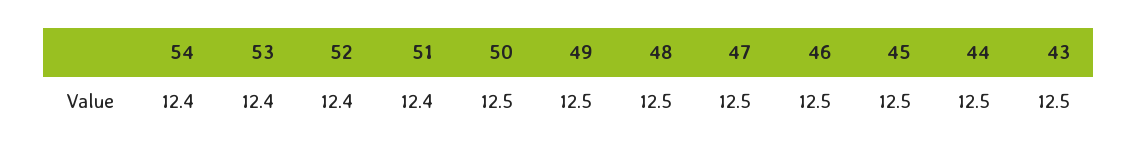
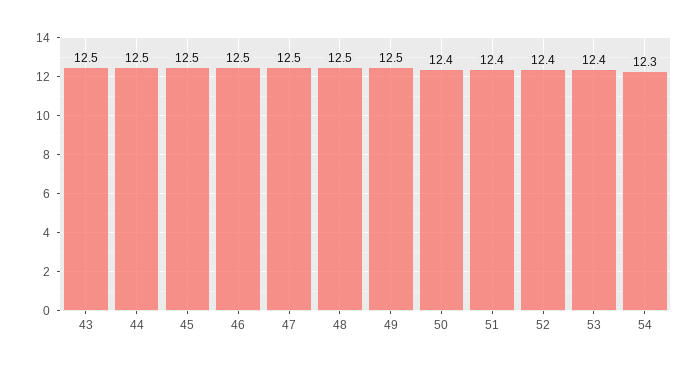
  {
-   "54": 12.4,
+   "54": 12.3,
    "53": 12.4,
    "52": 12.4,
    "51": 12.4,
-   "50": 12.5,
+   "50": 12.4,
    "49": 12.5,
    "48": 12.5,
    "47": 12.5,
    "46": 12.5,
    "45": 12.5,
    "44": 12.5,
    "43": 12.5
  }

